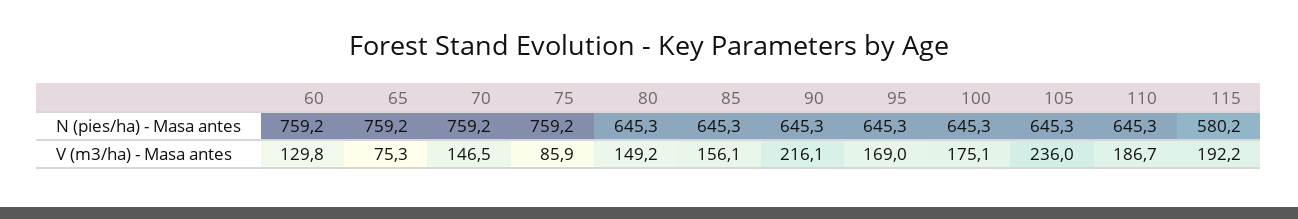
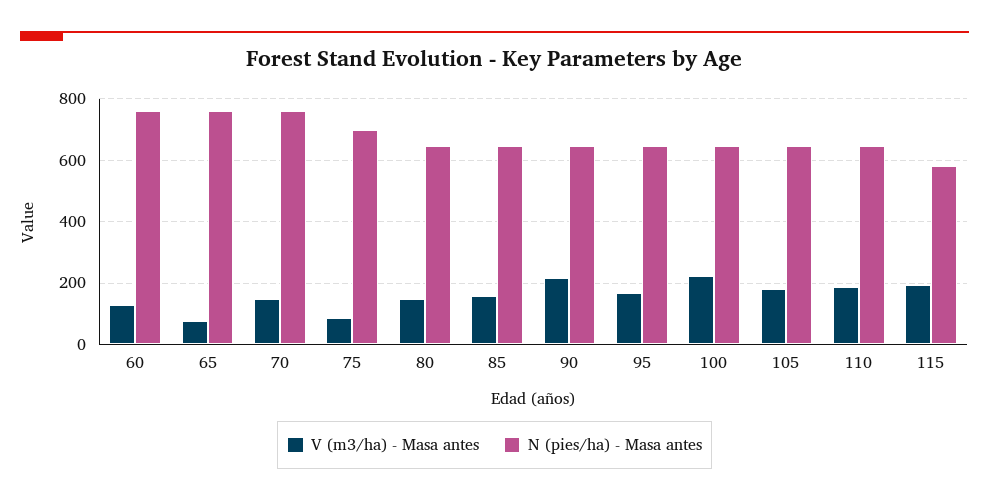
  {
    "N (pies/ha) - Masa antes": {
      "60": 759.2,
      "65": 759.2,
      "70": 759.2,
-     "75": 759.2,
+     "75": 700,
      "80": 645.3,
      "85": 645.3,
      "90": 645.3,
      "95": 645.3,
      "100": 645.3,
      "105": 645.3,
      "110": 645.3,
      "115": 580.2
    },
    "V (m3/ha) - Masa antes": {
      "60": 129.8,
      "65": 75.3,
      "70": 146.5,
      "75": 85.9,
      "80": 149.2,
      "85": 156.1,
      "90": 216.1,
      "95": 169,
-     "100": 175.1,
+     "100": 220,
-     "105": 236,
+     "105": 180,
      "110": 186.7,
      "115": 192.2
    }
  }

